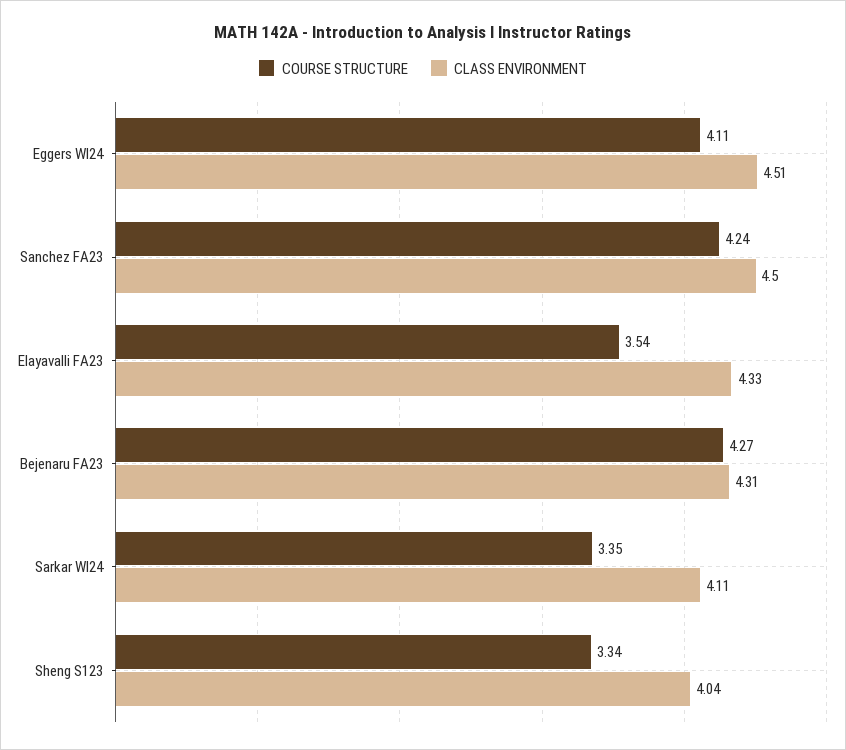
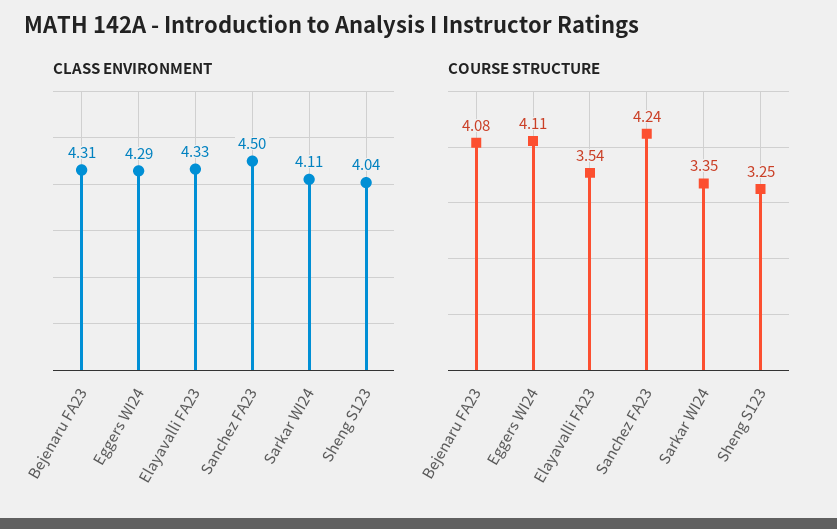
  {
    "COURSE STRUCTURE": {
      "Eggers WI24": 4.11,
      "Sanchez FA23": 4.24,
      "Elayavalli FA23": 3.54,
-     "Bejenaru FA23": 4.27,
+     "Bejenaru FA23": 4.08,
      "Sarkar WI24": 3.35,
-     "Sheng S123": 3.34
+     "Sheng S123": 3.25
    },
    "CLASS ENVIRONMENT": {
-     "Eggers WI24": 4.51,
+     "Eggers WI24": 4.29,
      "Sanchez FA23": 4.5,
      "Elayavalli FA23": 4.33,
      "Bejenaru FA23": 4.31,
      "Sarkar WI24": 4.11,
      "Sheng S123": 4.04
    }
  }

